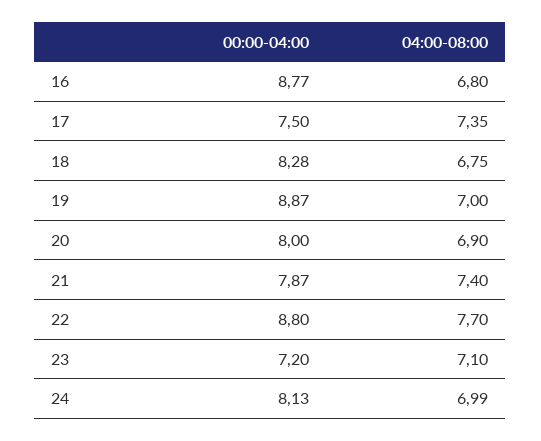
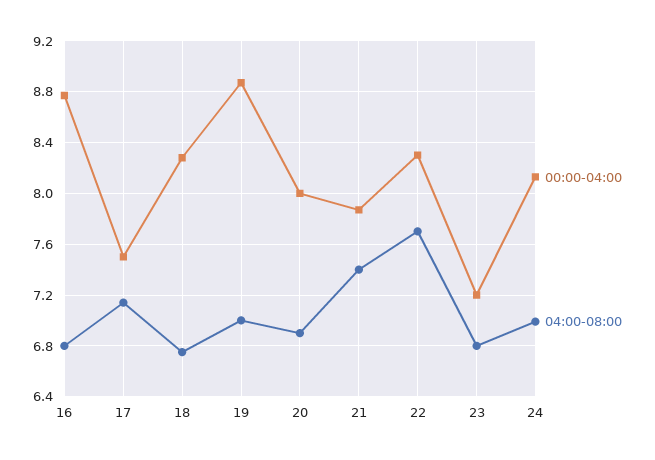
  {
    "00:00-04:00": {
      "16": 8.77,
      "17": 7.5,
      "18": 8.28,
      "19": 8.87,
      "20": 8,
      "21": 7.87,
-     "22": 8.8,
+     "22": 8.3,
      "23": 7.2,
      "24": 8.13
    },
    "04:00-08:00": {
      "16": 6.8,
-     "17": 7.35,
+     "17": 7.15,
      "18": 6.75,
      "19": 7,
      "20": 6.9,
      "21": 7.4,
      "22": 7.7,
-     "23": 7.1,
+     "23": 6.8,
      "24": 6.99
    }
  }

